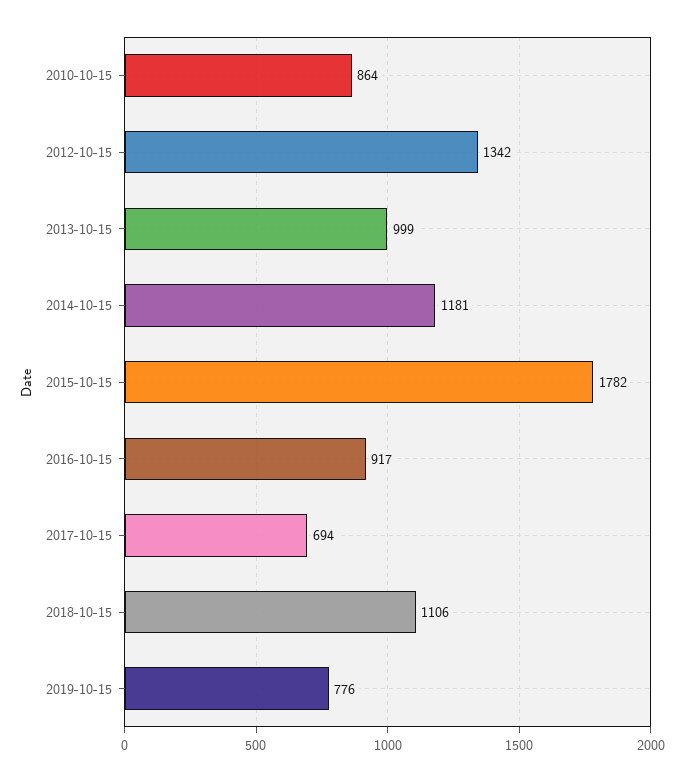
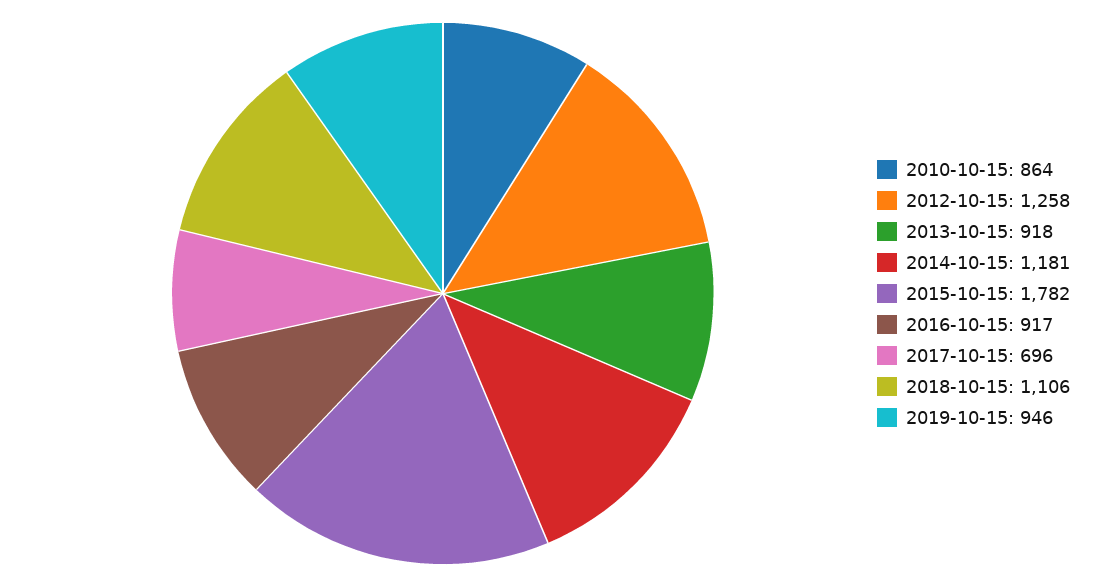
  {
    "2010-10-15": 864,
-   "2012-10-15": 1342,
+   "2012-10-15": 1258,
-   "2013-10-15": 999,
+   "2013-10-15": 918,
    "2014-10-15": 1181,
    "2015-10-15": 1782,
    "2016-10-15": 917,
-   "2017-10-15": 694,
+   "2017-10-15": 696,
    "2018-10-15": 1106,
-   "2019-10-15": 776
+   "2019-10-15": 946
  }

